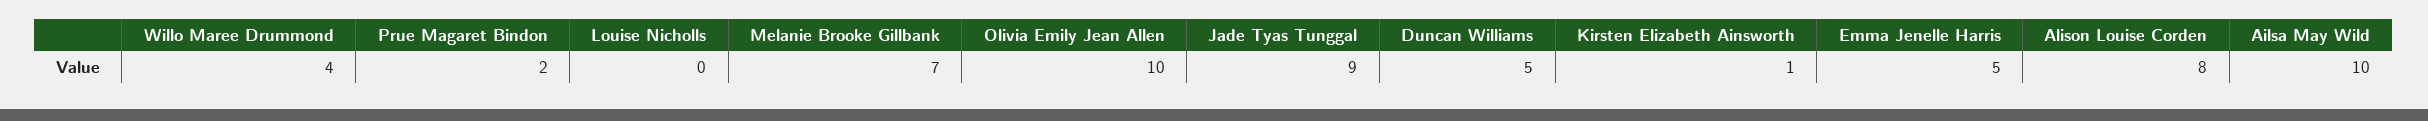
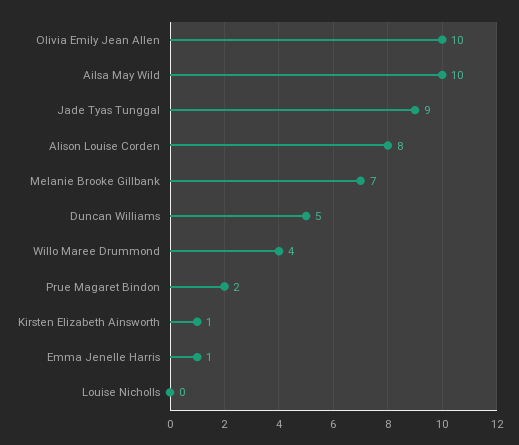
  {
    "Willo Maree Drummond": 4,
    "Prue Magaret Bindon": 2,
    "Louise Nicholls": 0,
    "Melanie Brooke Gillbank": 7,
    "Olivia Emily Jean Allen": 10,
    "Jade Tyas Tunggal": 9,
    "Duncan Williams": 5,
    "Kirsten Elizabeth Ainsworth": 1,
-   "Emma Jenelle Harris": 5,
+   "Emma Jenelle Harris": 1,
    "Alison Louise Corden": 8,
    "Ailsa May Wild": 10
  }

